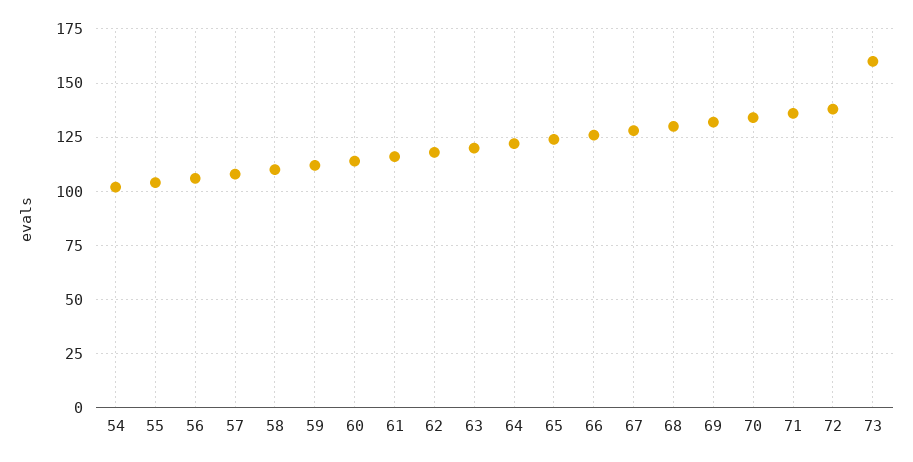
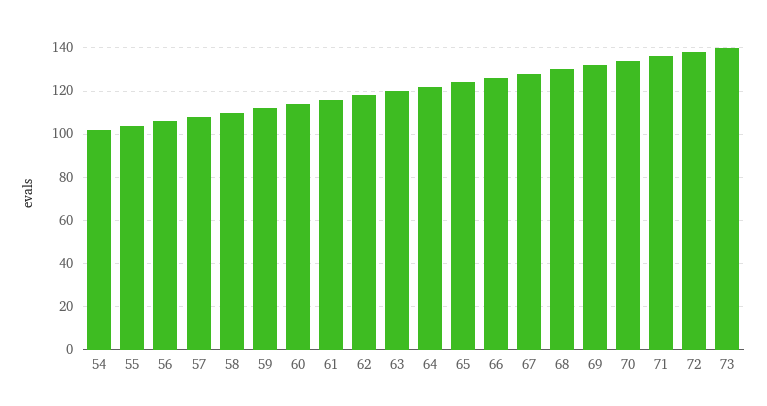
  {
    "54": 100,
    "55": 105,
    "56": 105,
    "57": 110,
    "58": 110,
    "59": 110,
    "60": 115,
    "61": 115,
    "62": 120,
    "63": 120,
    "64": 120,
    "65": 125,
    "66": 125,
    "67": 130,
    "68": 130,
    "69": 130,
    "70": 135,
    "71": 135,
    "72": 140,
-   "73": 160
+   "73": 140
  }

